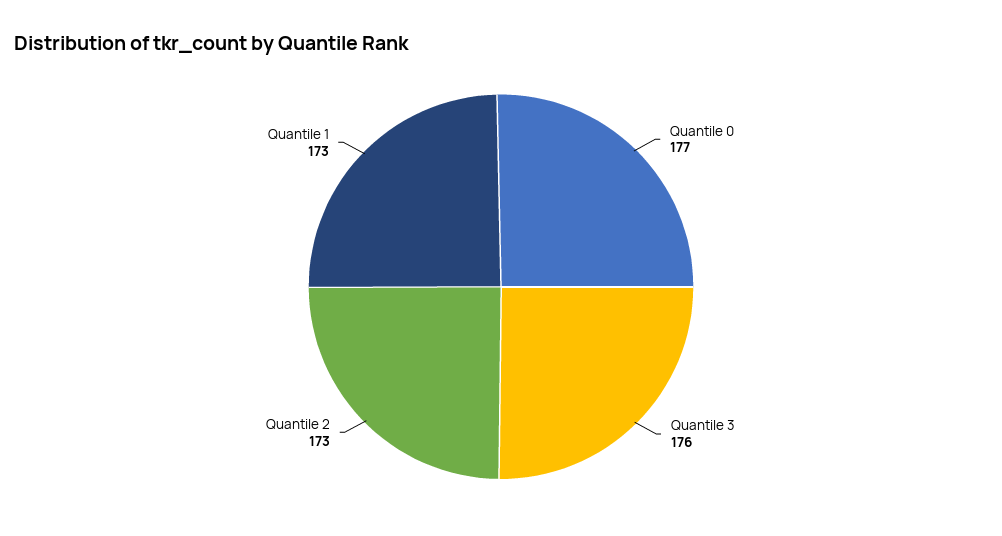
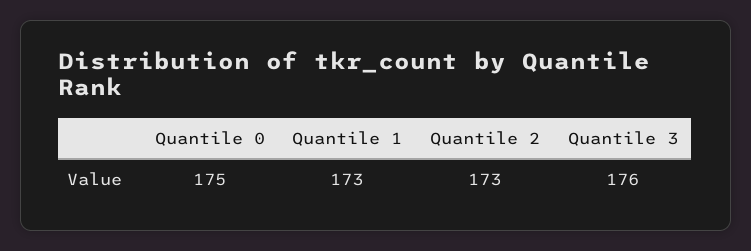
  {
-   "Quantile 0": 177,
+   "Quantile 0": 175,
    "Quantile 3": 176,
    "Quantile 2": 173,
    "Quantile 1": 173
  }

